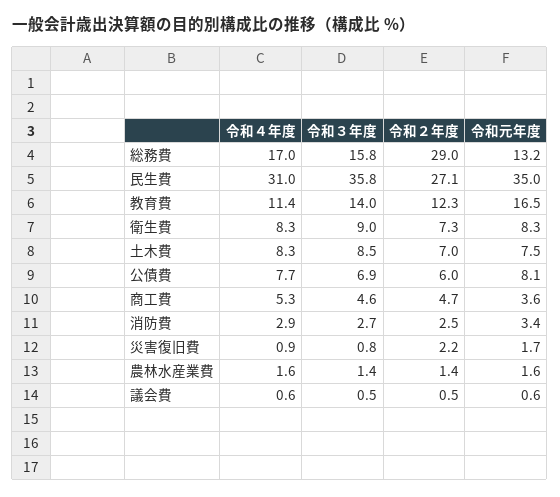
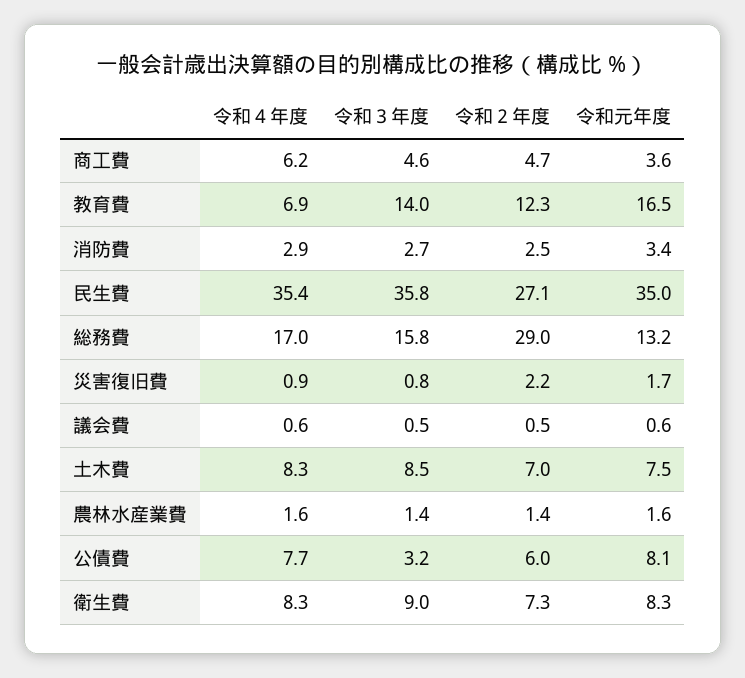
  {
    "令和４年度": {
      "総務費": 17,
-     "民生費": 31,
+     "民生費": 35.4,
-     "教育費": 11.4,
+     "教育費": 6.9,
      "衛生費": 8.3,
      "土木費": 8.3,
      "公債費": 7.7,
-     "商工費": 5.3,
+     "商工費": 6.2,
      "消防費": 2.9,
      "災害復旧費": 0.9,
      "農林水産業費": 1.6,
      "議会費": 0.6
    },
    "令和３年度": {
      "総務費": 15.8,
      "民生費": 35.8,
      "教育費": 14,
      "衛生費": 9,
      "土木費": 8.5,
-     "公債費": 6.9,
+     "公債費": 3.2,
      "商工費": 4.6,
      "消防費": 2.7,
      "災害復旧費": 0.8,
      "農林水産業費": 1.4,
      "議会費": 0.5
    },
    "令和２年度": {
      "総務費": 29,
      "民生費": 27.1,
      "教育費": 12.3,
      "衛生費": 7.3,
      "土木費": 7,
      "公債費": 6,
      "商工費": 4.7,
      "消防費": 2.5,
      "災害復旧費": 2.2,
      "農林水産業費": 1.4,
      "議会費": 0.5
    },
    "令和元年度": {
      "総務費": 13.2,
      "民生費": 35,
      "教育費": 16.5,
      "衛生費": 8.3,
      "土木費": 7.5,
      "公債費": 8.1,
      "商工費": 3.6,
      "消防費": 3.4,
      "災害復旧費": 1.7,
      "農林水産業費": 1.6,
      "議会費": 0.6
    }
  }

